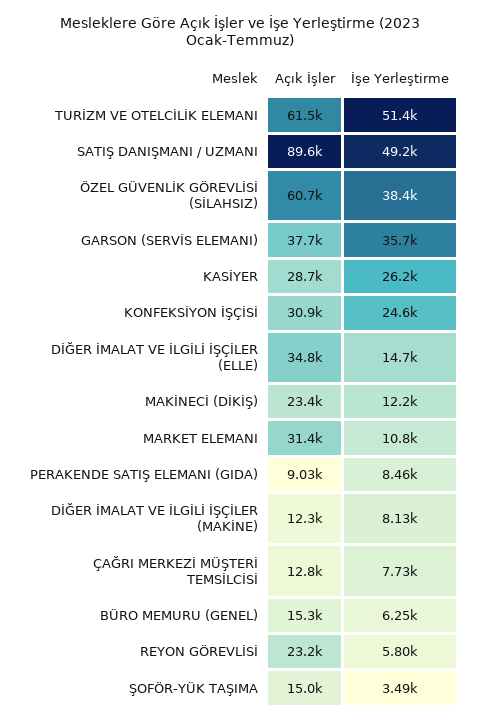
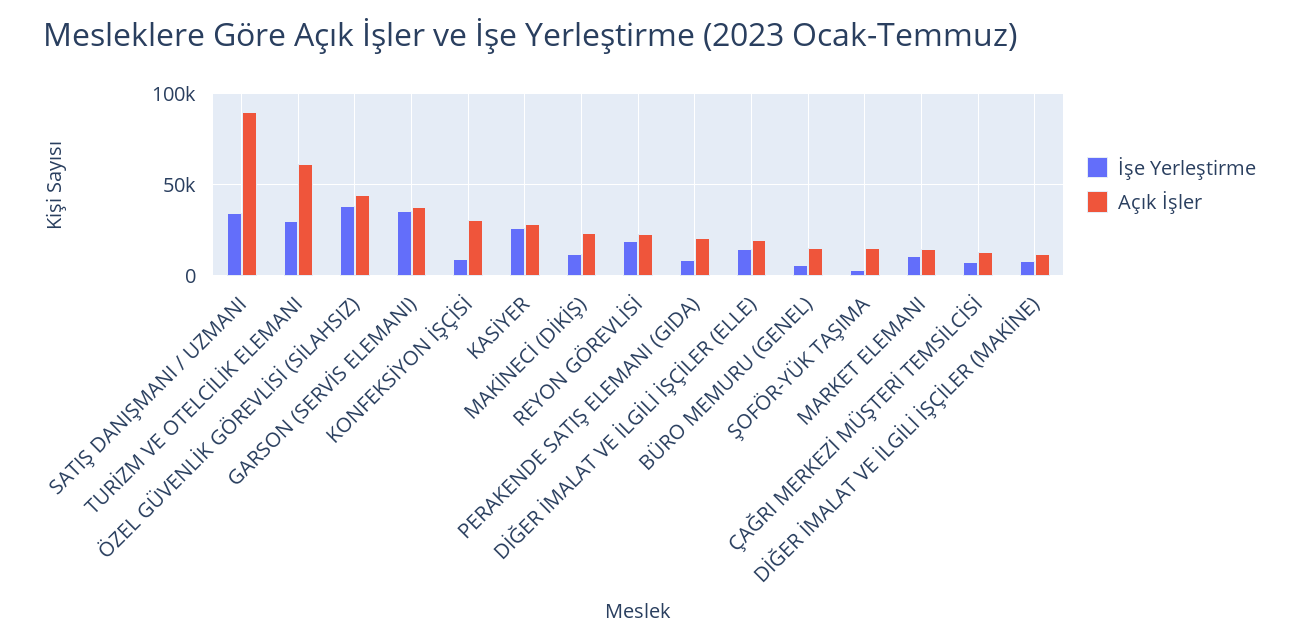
  {
    "Açık İşler": {
      "TURİZM VE OTELCİLİK ELEMANI": 61500,
      "SATIŞ DANIŞMANI / UZMANI": 89600,
-     "ÖZEL GÜVENLİK GÖREVLİSİ (SİLAHSIZ)": 60700,
+     "ÖZEL GÜVENLİK GÖREVLİSİ (SİLAHSIZ)": 45000,
      "GARSON (SERVİS ELEMANI)": 37700,
      "KASİYER": 28700,
      "KONFEKSİYON İŞÇİSİ": 30900,
-     "DİĞER İMALAT VE İLGİLİ İŞÇİLER (ELLE)": 34800,
+     "DİĞER İMALAT VE İLGİLİ İŞÇİLER (ELLE)": 20000,
      "MAKİNECİ (DİKİŞ)": 23400,
-     "MARKET ELEMANI": 31400,
+     "MARKET ELEMANI": 15000,
-     "PERAKENDE SATIŞ ELEMANI (GIDA)": 9030,
+     "PERAKENDE SATIŞ ELEMANI (GIDA)": 20000,
      "DİĞER İMALAT VE İLGİLİ İŞÇİLER (MAKİNE)": 12300,
      "ÇAĞRI MERKEZİ MÜŞTERİ TEMSİLCİSİ": 12800,
      "BÜRO MEMURU (GENEL)": 15300,
      "REYON GÖREVLİSİ": 23200,
      "ŞOFÖR-YÜK TAŞIMA": 15000
    },
    "İşe Yerleştirme": {
-     "TURİZM VE OTELCİLİK ELEMANI": 51400,
+     "TURİZM VE OTELCİLİK ELEMANI": 30000,
-     "SATIŞ DANIŞMANI / UZMANI": 49200,
+     "SATIŞ DANIŞMANI / UZMANI": 35000,
      "ÖZEL GÜVENLİK GÖREVLİSİ (SİLAHSIZ)": 38400,
      "GARSON (SERVİS ELEMANI)": 35700,
      "KASİYER": 26200,
-     "KONFEKSİYON İŞÇİSİ": 24600,
+     "KONFEKSİYON İŞÇİSİ": 10000,
      "DİĞER İMALAT VE İLGİLİ İŞÇİLER (ELLE)": 14700,
      "MAKİNECİ (DİKİŞ)": 12200,
      "MARKET ELEMANI": 10800,
      "PERAKENDE SATIŞ ELEMANI (GIDA)": 8460,
      "DİĞER İMALAT VE İLGİLİ İŞÇİLER (MAKİNE)": 8130,
      "ÇAĞRI MERKEZİ MÜŞTERİ TEMSİLCİSİ": 7730,
      "BÜRO MEMURU (GENEL)": 6250,
-     "REYON GÖREVLİSİ": 5800,
+     "REYON GÖREVLİSİ": 20000,
      "ŞOFÖR-YÜK TAŞIMA": 3490
    }
  }

